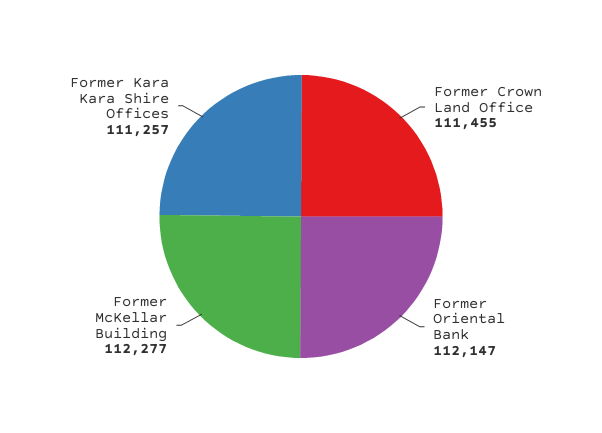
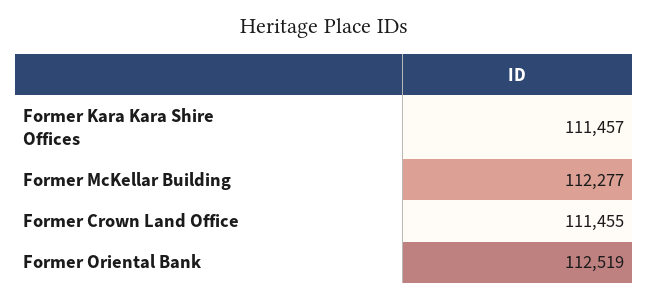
  {
    "Former Crown Land Office": 111455,
-   "Former Oriental Bank": 112147,
+   "Former Oriental Bank": 112519,
    "Former McKellar Building": 112277,
-   "Former Kara Kara Shire Offices": 111257
+   "Former Kara Kara Shire Offices": 111457
  }

